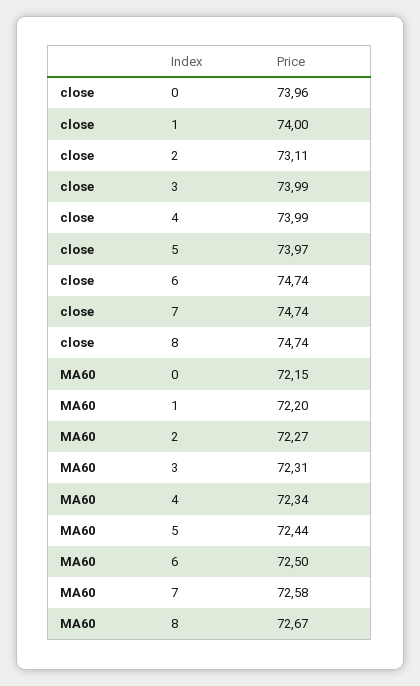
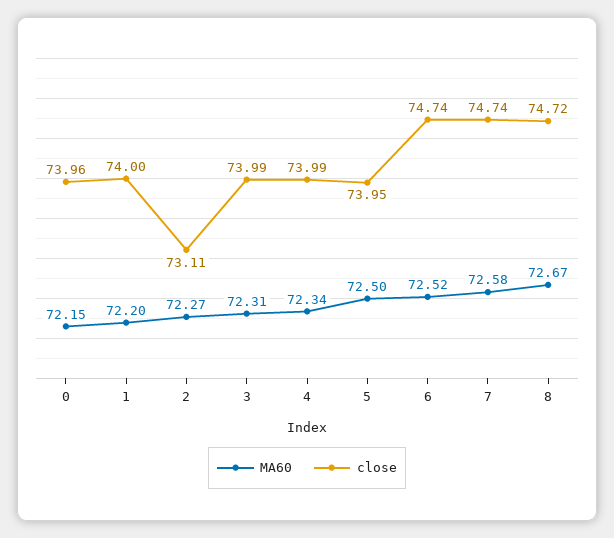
  {
    "close": {
      "0": 73.96,
      "1": 74,
      "2": 73.11,
      "3": 73.99,
      "4": 73.99,
-     "5": 73.97,
+     "5": 73.95,
      "6": 74.74,
      "7": 74.74,
-     "8": 74.74
+     "8": 74.72
    },
    "MA60": {
      "0": 72.15,
      "1": 72.2,
      "2": 72.27,
      "3": 72.31,
      "4": 72.34,
-     "5": 72.44,
+     "5": 72.5,
-     "6": 72.5,
+     "6": 72.52,
      "7": 72.58,
      "8": 72.67
    }
  }

